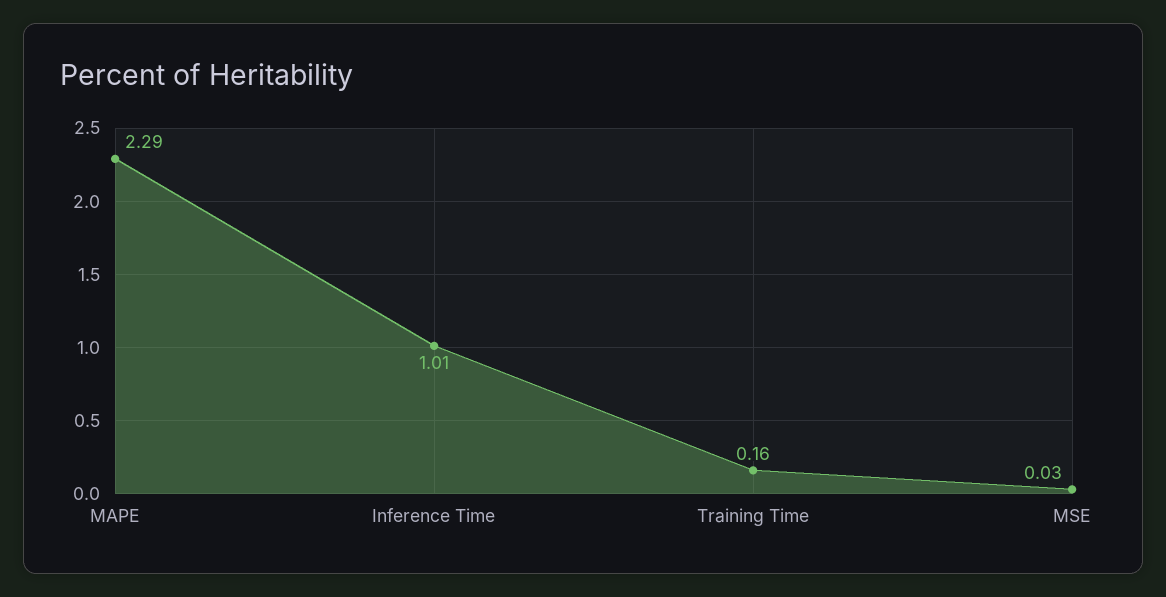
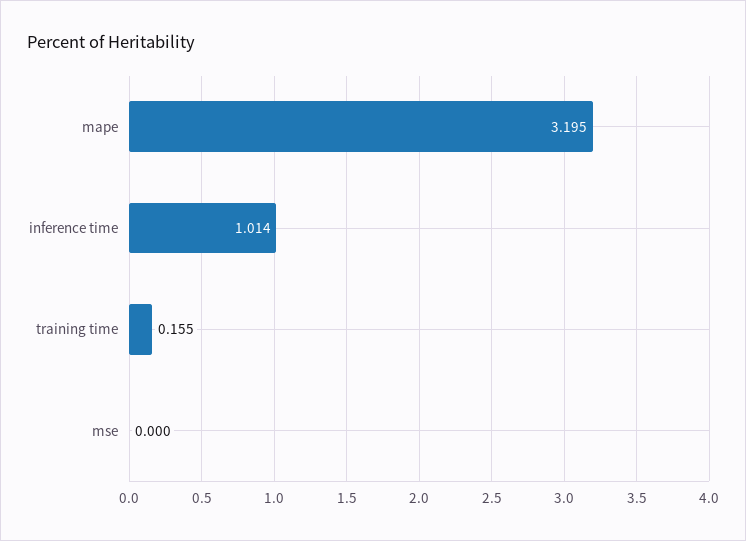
  {
-   "MAPE": 2.29,
+   "MAPE": 3.195,
    "Inference Time": 1.014,
    "Training Time": 0.155,
-   "MSE": 0.03
+   "MSE": 0
  }

